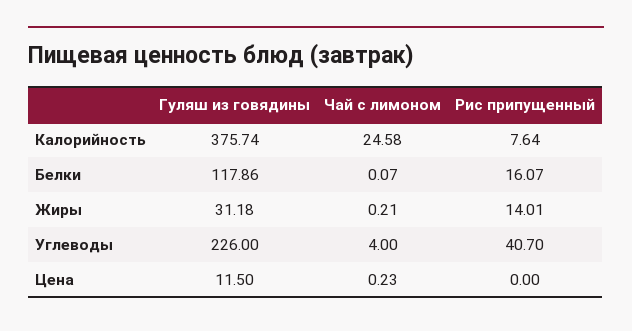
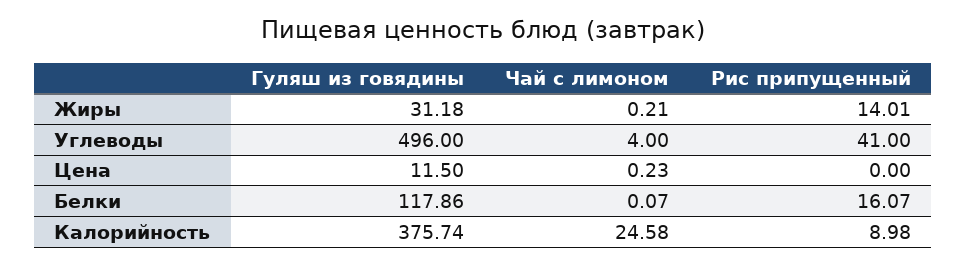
  {
    "Гуляш из говядины": {
      "Калорийность": 375.74,
      "Белки": 117.86,
      "Жиры": 31.18,
-     "Углеводы": 226,
+     "Углеводы": 496,
      "Цена": 11.5
    },
    "Чай с лимоном": {
      "Калорийность": 24.58,
      "Белки": 0.07,
      "Жиры": 0.21,
      "Углеводы": 4,
      "Цена": 0.23
    },
    "Рис припущенный": {
-     "Калорийность": 7.64,
+     "Калорийность": 8.98,
      "Белки": 16.07,
      "Жиры": 14.01,
-     "Углеводы": 40.7,
+     "Углеводы": 41,
      "Цена": 0
    }
  }

